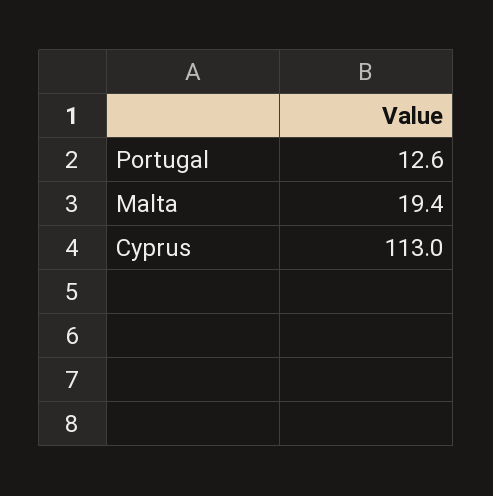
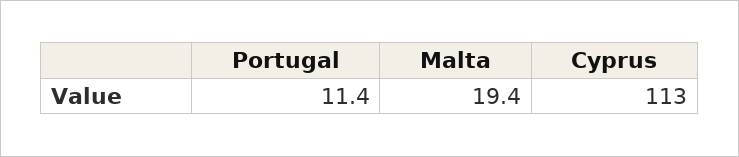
  {
-   "Portugal": 12.6,
+   "Portugal": 11.4,
    "Malta": 19.4,
    "Cyprus": 113
  }

